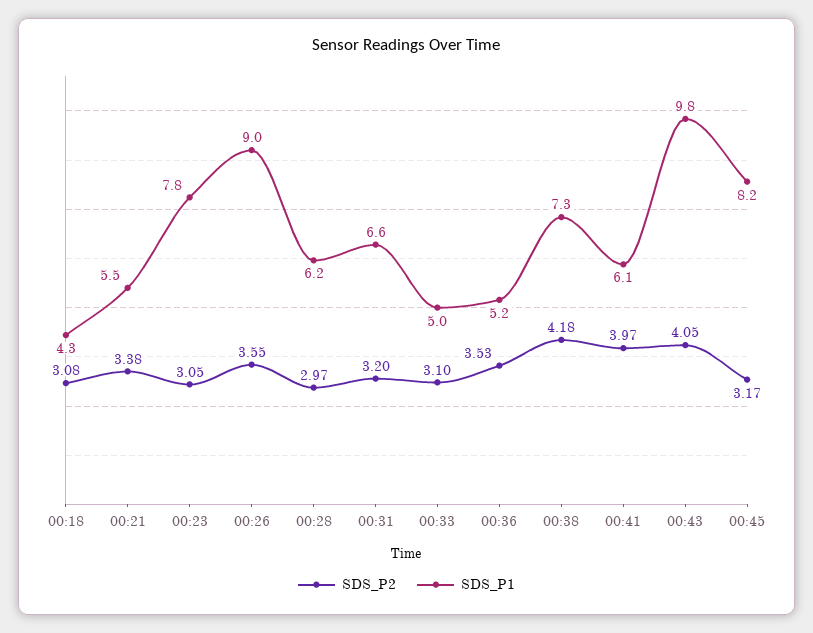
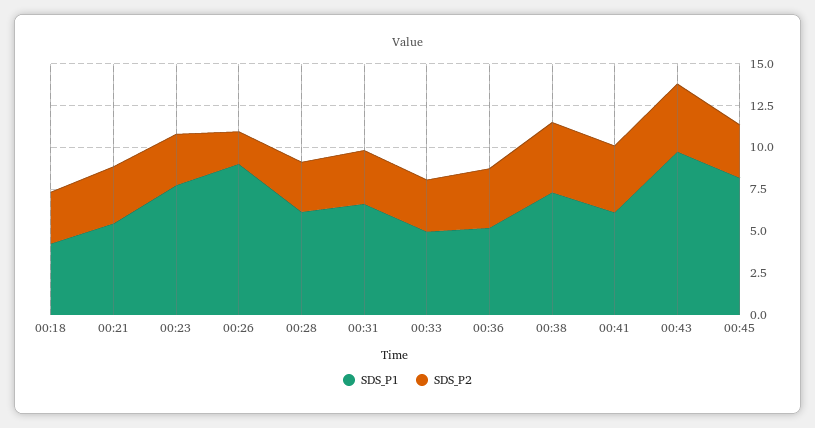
  {
    "SDS_P2": {
      "00:18": 3.08,
      "00:21": 3.38,
      "00:23": 3.05,
-     "00:26": 3.55,
+     "00:26": 2,
      "00:28": 2.97,
      "00:31": 3.2,
      "00:33": 3.1,
      "00:36": 3.53,
      "00:38": 4.18,
      "00:41": 3.97,
      "00:43": 4.05,
      "00:45": 3.17
    },
    "SDS_P1": {
      "00:18": 4.3,
      "00:21": 5.5,
      "00:23": 7.8,
      "00:26": 9,
      "00:28": 6.2,
      "00:31": 6.6,
      "00:33": 5,
      "00:36": 5.2,
      "00:38": 7.3,
      "00:41": 6.1,
      "00:43": 9.8,
      "00:45": 8.2
    }
  }

